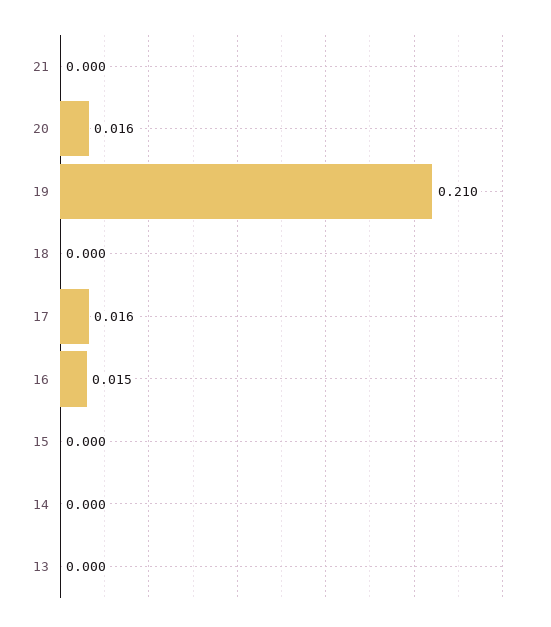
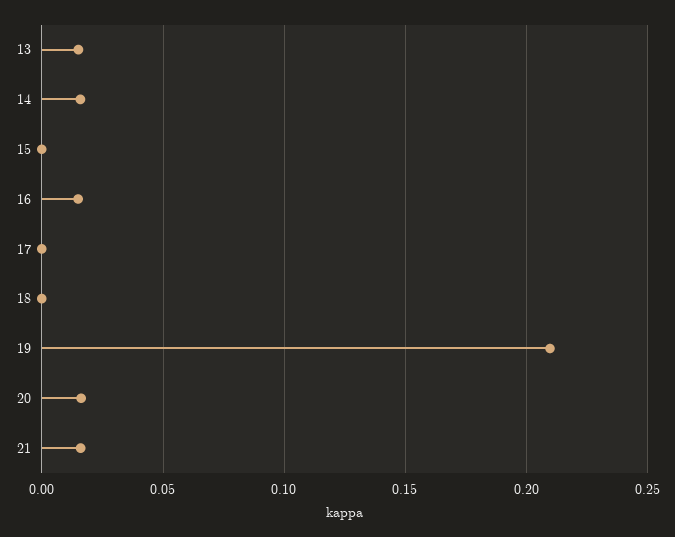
  {
-   "21": 0,
+   "21": 0.015,
    "20": 0.016,
    "19": 0.21,
    "18": 0,
-   "17": 0.016,
+   "17": 0,
    "16": 0.015,
    "15": 0,
-   "14": 0,
+   "14": 0.015,
-   "13": 0
+   "13": 0.015
  }

